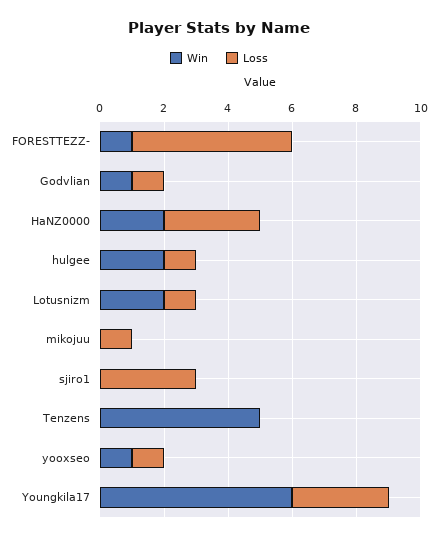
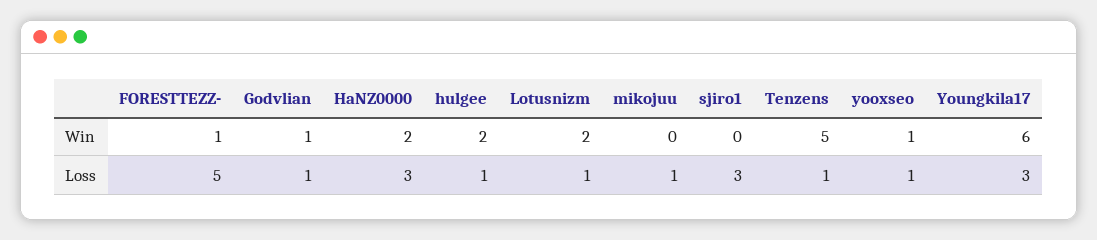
  {
    "Win": {
      "FORESTTEZZ-": 1,
      "Godvlian": 1,
      "HaNZ0000": 2,
      "hulgee": 2,
      "Lotusnizm": 2,
      "mikojuu": 0,
      "sjiro1": 0,
      "Tenzens": 5,
      "yooxseo": 1,
      "Youngkila17": 6
    },
    "Loss": {
      "FORESTTEZZ-": 5,
      "Godvlian": 1,
      "HaNZ0000": 3,
      "hulgee": 1,
      "Lotusnizm": 1,
      "mikojuu": 1,
      "sjiro1": 3,
-     "Tenzens": 0,
+     "Tenzens": 1,
      "yooxseo": 1,
      "Youngkila17": 3
    }
  }

